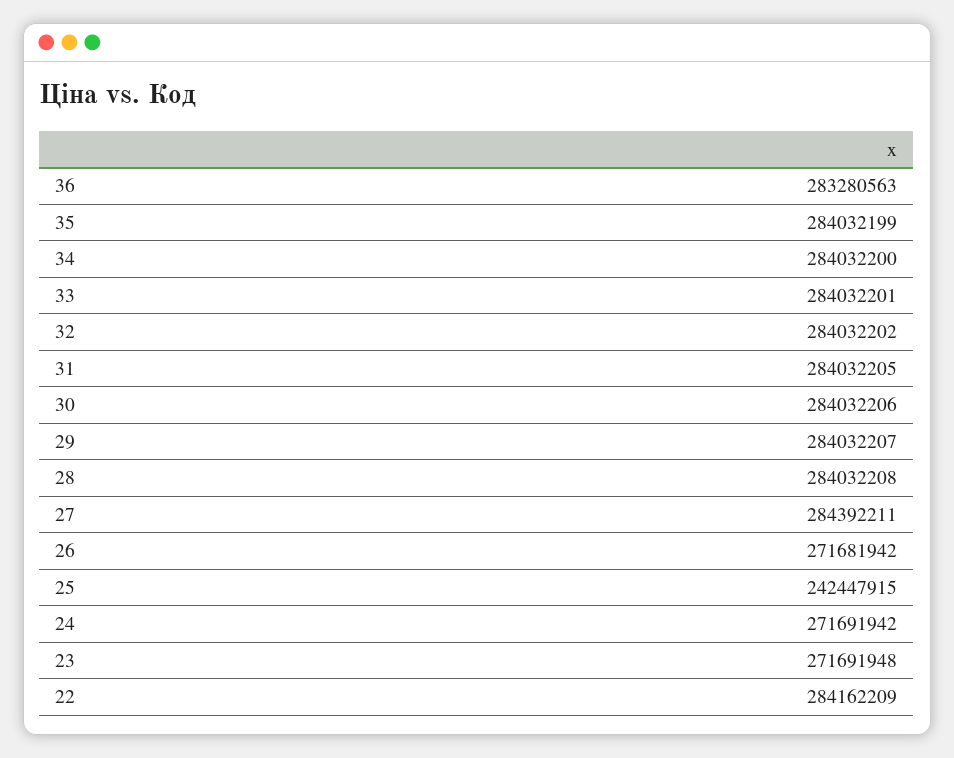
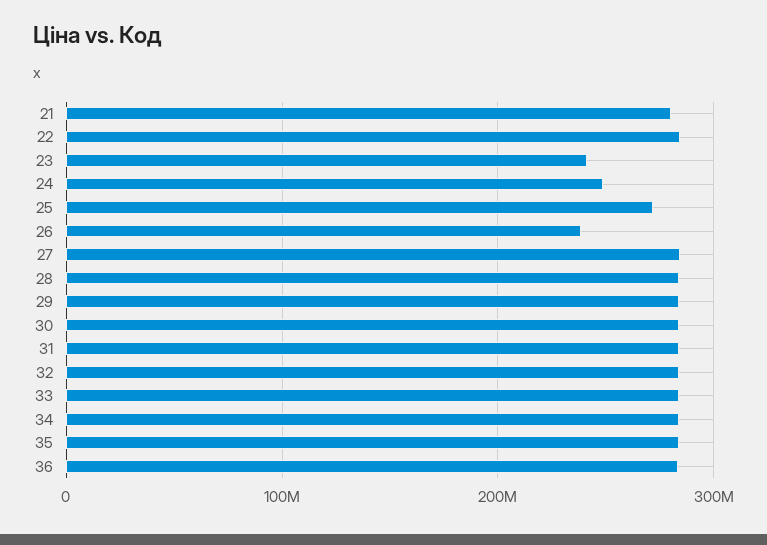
  {
    "36": 283280563,
    "35": 284032199,
    "34": 284032200,
    "33": 284032201,
    "32": 284032202,
    "31": 284032205,
    "30": 284032206,
    "29": 284032207,
    "28": 284032208,
    "27": 284392211,
-   "26": 271681942,
+   "26": 240000000,
-   "25": 242447915,
+   "25": 270000000,
-   "24": 271691942,
+   "24": 250000000,
-   "23": 271691948,
+   "23": 240000000,
-   "22": 284162209
+   "22": 284162209,
+   "21": 280000000
  }

